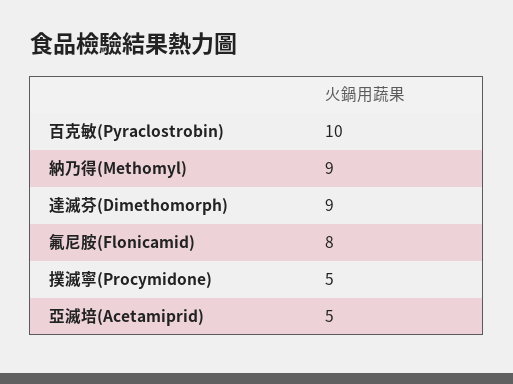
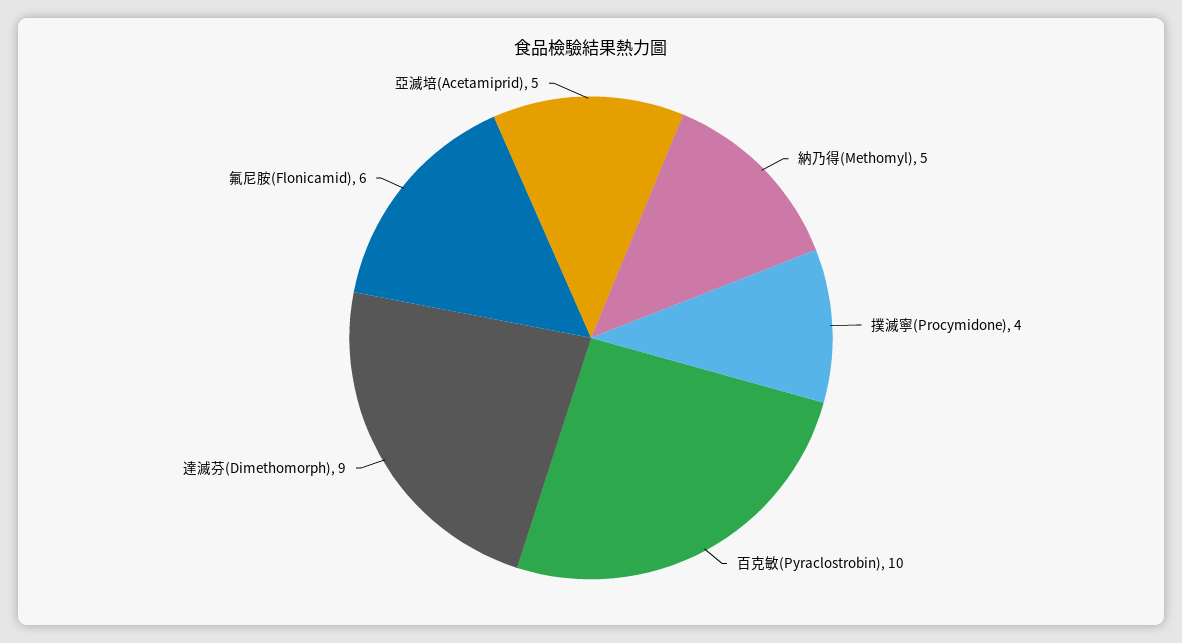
  {
    "百克敏(Pyraclostrobin)": 10,
-   "納乃得(Methomyl)": 9,
+   "納乃得(Methomyl)": 5,
    "達滅芬(Dimethomorph)": 9,
-   "氟尼胺(Flonicamid)": 8,
+   "氟尼胺(Flonicamid)": 6,
-   "撲滅寧(Procymidone)": 5,
+   "撲滅寧(Procymidone)": 4,
    "亞滅培(Acetamiprid)": 5
  }

